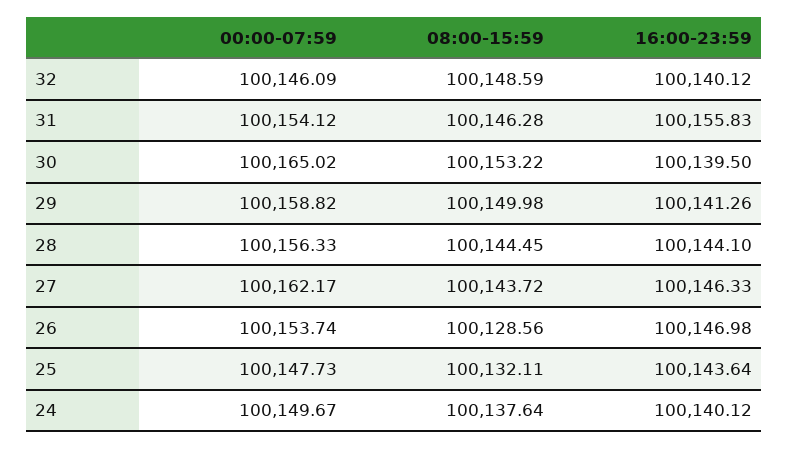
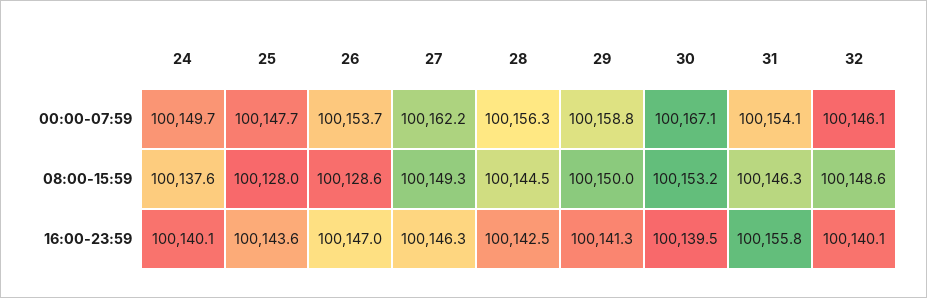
  {
    "00:00-07:59": {
      "32": 100146.09,
      "31": 100154.12,
-     "30": 100165.02,
+     "30": 100167.1,
      "29": 100158.82,
      "28": 100156.33,
      "27": 100162.17,
      "26": 100153.74,
      "25": 100147.73,
      "24": 100149.67
    },
    "08:00-15:59": {
      "32": 100148.59,
      "31": 100146.28,
      "30": 100153.22,
      "29": 100149.98,
      "28": 100144.45,
-     "27": 100143.72,
+     "27": 100149.3,
      "26": 100128.56,
-     "25": 100132.11,
+     "25": 100128,
      "24": 100137.64
    },
    "16:00-23:59": {
      "32": 100140.12,
      "31": 100155.83,
      "30": 100139.5,
      "29": 100141.26,
-     "28": 100144.1,
+     "28": 100142.5,
      "27": 100146.33,
      "26": 100146.98,
      "25": 100143.64,
      "24": 100140.12
    }
  }

